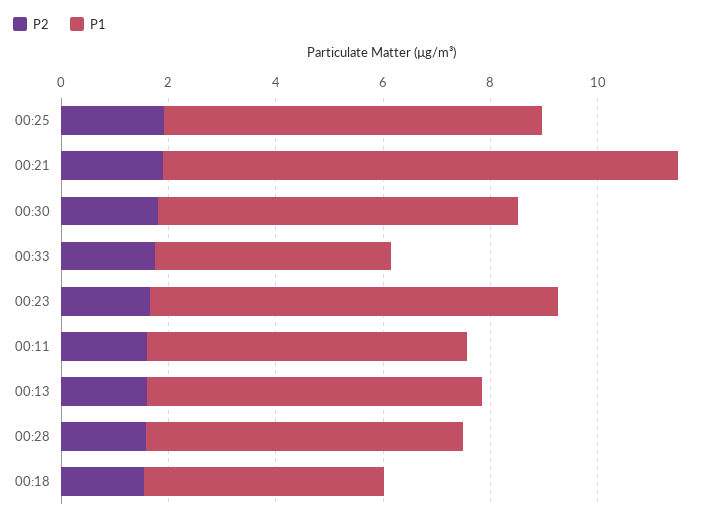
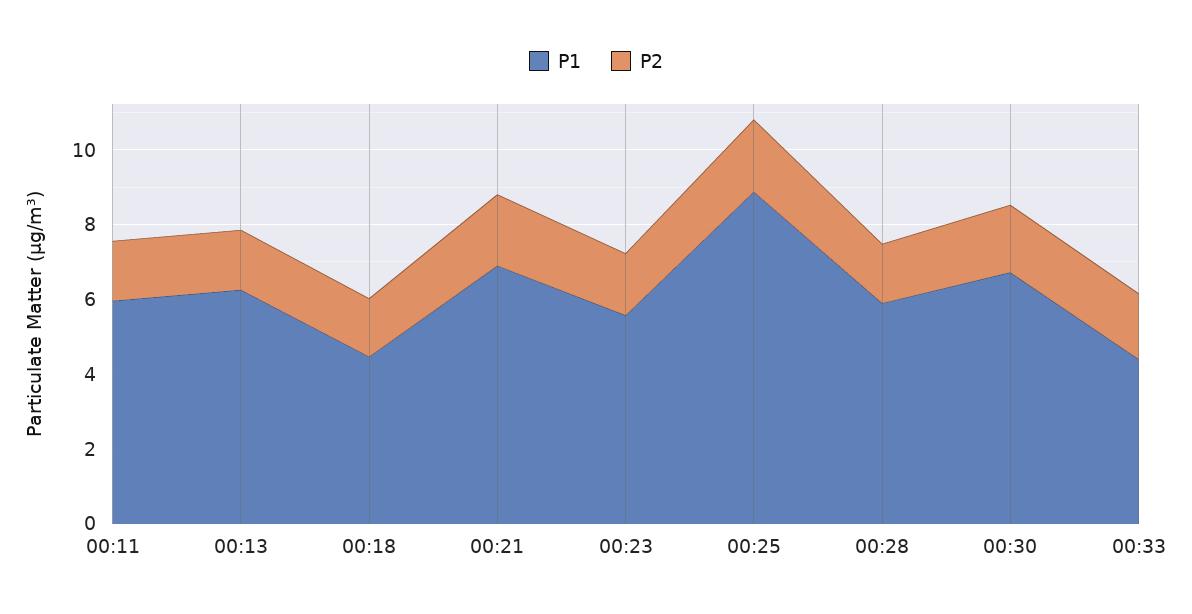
  {
    "P2": {
      "00:25": 2,
      "00:21": 2,
      "00:30": 2,
      "00:33": 2,
      "00:23": 1.5,
      "00:11": 1.5,
      "00:13": 1.5,
      "00:28": 1.5,
      "00:18": 1.5
    },
    "P1": {
-     "00:25": 7,
+     "00:25": 9,
-     "00:21": 9.5,
+     "00:21": 7,
      "00:30": 6.5,
      "00:33": 4.5,
-     "00:23": 7.5,
+     "00:23": 5.5,
      "00:11": 6,
      "00:13": 6.5,
      "00:28": 6,
      "00:18": 4.5
    }
  }

